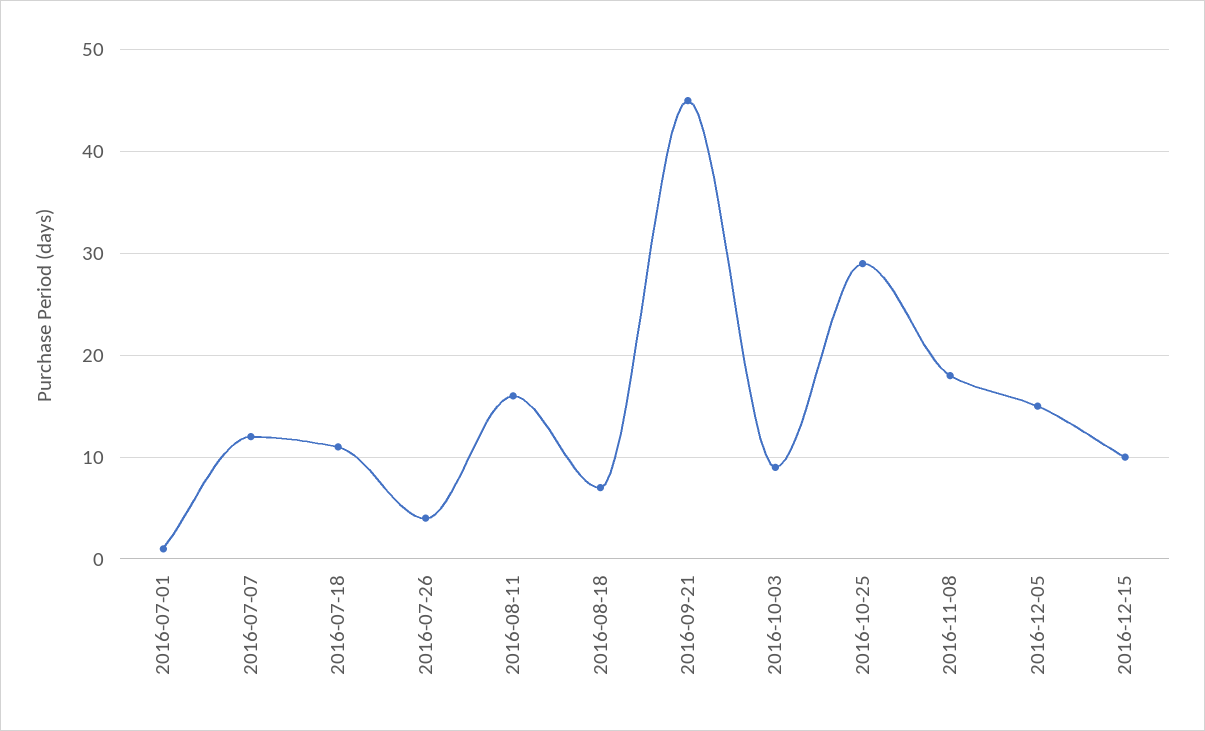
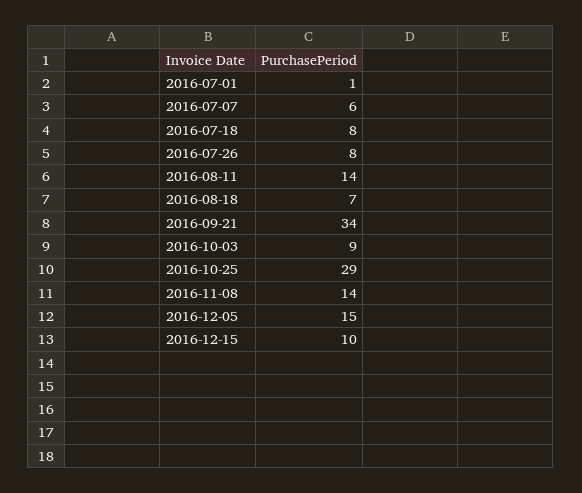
  {
    "2016-07-01": 1,
-   "2016-07-07": 12,
+   "2016-07-07": 6,
-   "2016-07-18": 11,
+   "2016-07-18": 8,
-   "2016-07-26": 4,
+   "2016-07-26": 8,
-   "2016-08-11": 16,
+   "2016-08-11": 14,
    "2016-08-18": 7,
-   "2016-09-21": 45,
+   "2016-09-21": 34,
    "2016-10-03": 9,
    "2016-10-25": 29,
-   "2016-11-08": 18,
+   "2016-11-08": 14,
    "2016-12-05": 15,
    "2016-12-15": 10
  }

